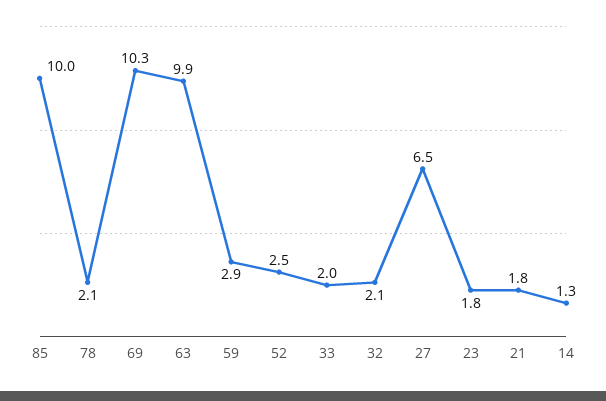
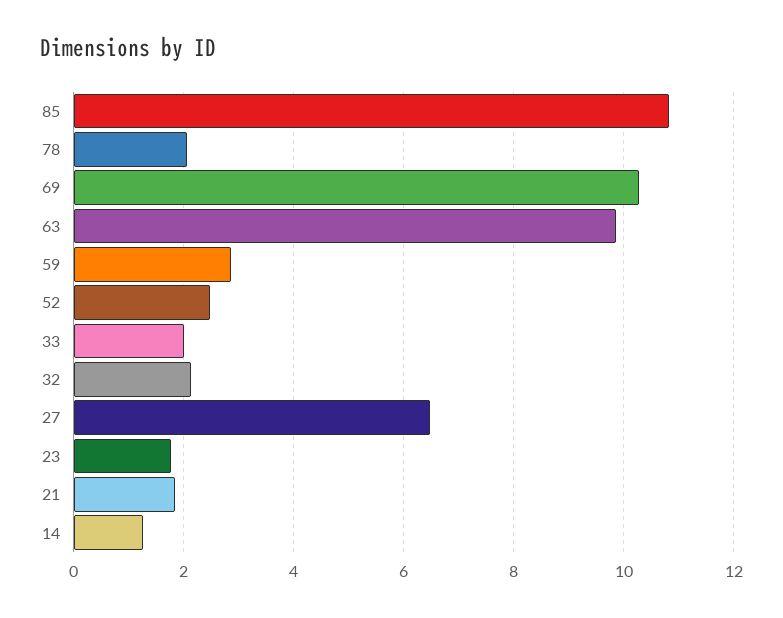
  {
-   "85": 10,
+   "85": 10.8,
    "78": 2.1,
    "69": 10.3,
    "63": 9.9,
    "59": 2.9,
    "52": 2.5,
    "33": 2,
    "32": 2.1,
    "27": 6.5,
    "23": 1.8,
    "21": 1.8,
    "14": 1.3
  }

